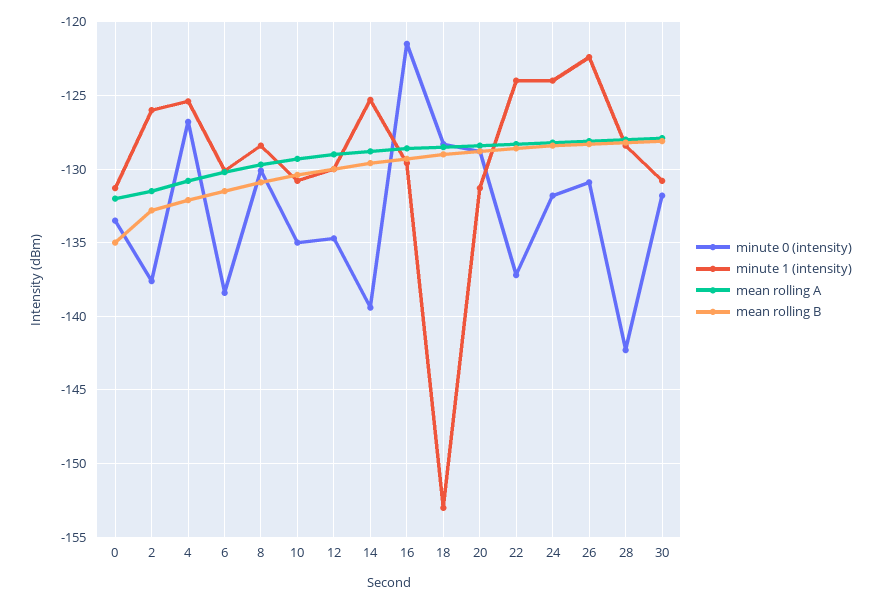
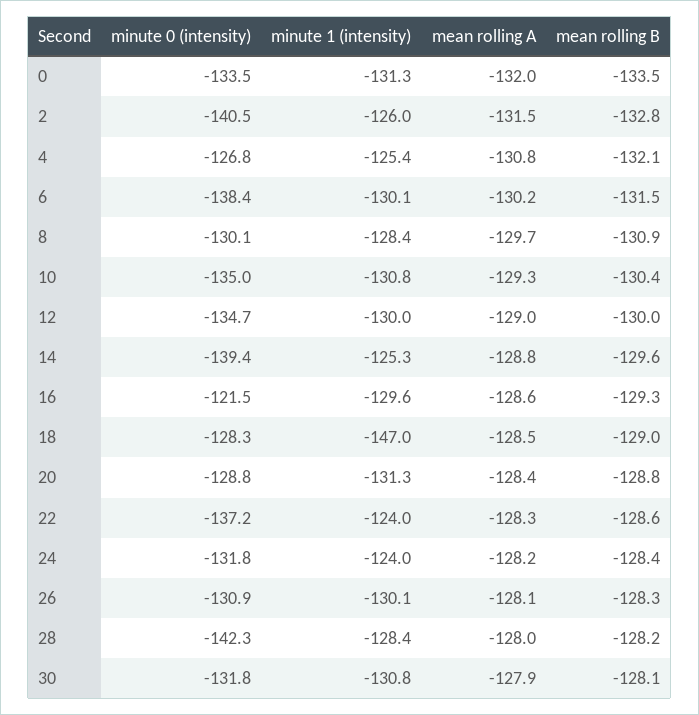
  {
    "minute 0 (intensity)": {
      "0": -133.5,
-     "2": -137.5,
+     "2": -140.5,
      "4": -126.8,
      "6": -138.4,
      "8": -130.1,
      "10": -135,
      "12": -134.7,
      "14": -139.4,
      "16": -121.5,
      "18": -128.3,
      "20": -128.8,
      "22": -137.2,
      "24": -131.8,
      "26": -130.9,
      "28": -142.3,
      "30": -131.8
    },
    "minute 1 (intensity)": {
      "0": -131.3,
      "2": -126,
      "4": -125.4,
      "6": -130.1,
      "8": -128.4,
      "10": -130.8,
      "12": -130,
      "14": -125.3,
      "16": -129.6,
-     "18": -153,
+     "18": -147,
      "20": -131.3,
      "22": -124,
      "24": -124,
-     "26": -122.5,
+     "26": -130.1,
      "28": -128.4,
      "30": -130.8
    },
    "mean rolling A": {
      "0": -132,
      "2": -131.5,
      "4": -130.8,
      "6": -130.2,
      "8": -129.7,
      "10": -129.3,
      "12": -129,
      "14": -128.8,
      "16": -128.6,
      "18": -128.5,
      "20": -128.4,
      "22": -128.3,
      "24": -128.2,
      "26": -128.1,
      "28": -128,
      "30": -127.9
    },
    "mean rolling B": {
-     "0": -135,
+     "0": -133.5,
      "2": -132.8,
      "4": -132.1,
      "6": -131.5,
      "8": -130.9,
      "10": -130.4,
      "12": -130,
      "14": -129.6,
      "16": -129.3,
      "18": -129,
      "20": -128.8,
      "22": -128.6,
      "24": -128.4,
      "26": -128.3,
      "28": -128.2,
      "30": -128.1
    }
  }

